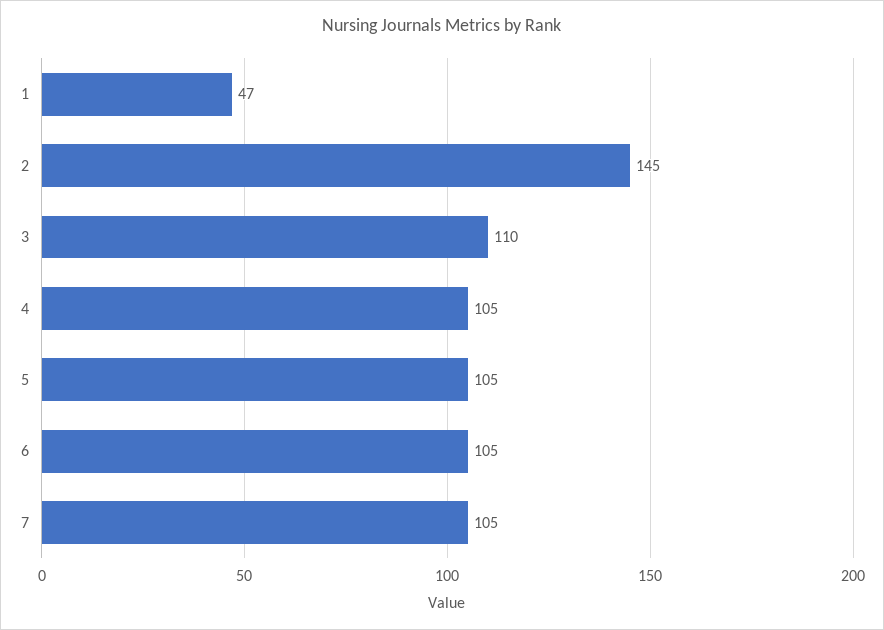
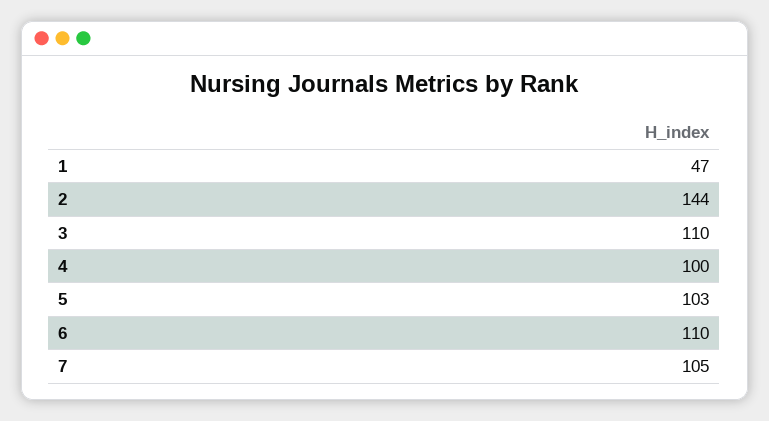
  {
    "1": 47,
-   "2": 145,
+   "2": 144,
    "3": 110,
-   "4": 105,
+   "4": 100,
-   "5": 105,
+   "5": 103,
-   "6": 105,
+   "6": 110,
    "7": 105
  }

